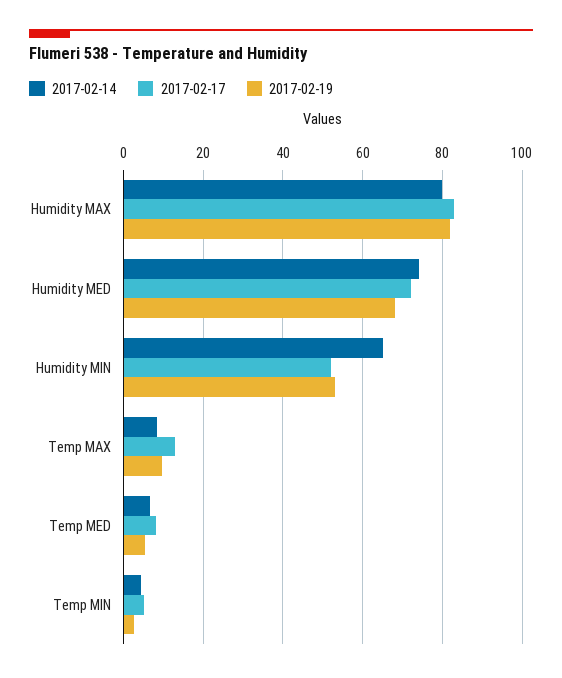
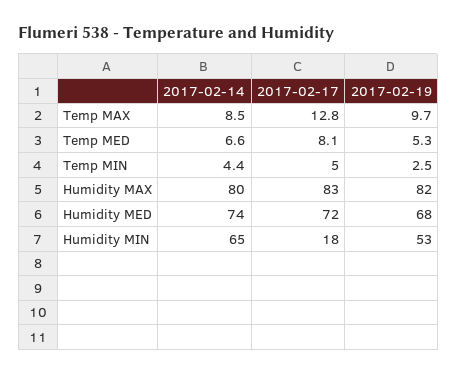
  {
    "2017-02-14": {
      "Humidity MAX": 80,
      "Humidity MED": 74,
      "Humidity MIN": 65,
      "Temp MAX": 8.5,
      "Temp MED": 6.6,
      "Temp MIN": 4.4
    },
    "2017-02-17": {
      "Humidity MAX": 83,
      "Humidity MED": 72,
-     "Humidity MIN": 52,
+     "Humidity MIN": 18,
      "Temp MAX": 12.8,
      "Temp MED": 8.1,
      "Temp MIN": 5
    },
    "2017-02-19": {
      "Humidity MAX": 82,
      "Humidity MED": 68,
      "Humidity MIN": 53,
      "Temp MAX": 9.7,
      "Temp MED": 5.3,
      "Temp MIN": 2.5
    }
  }

